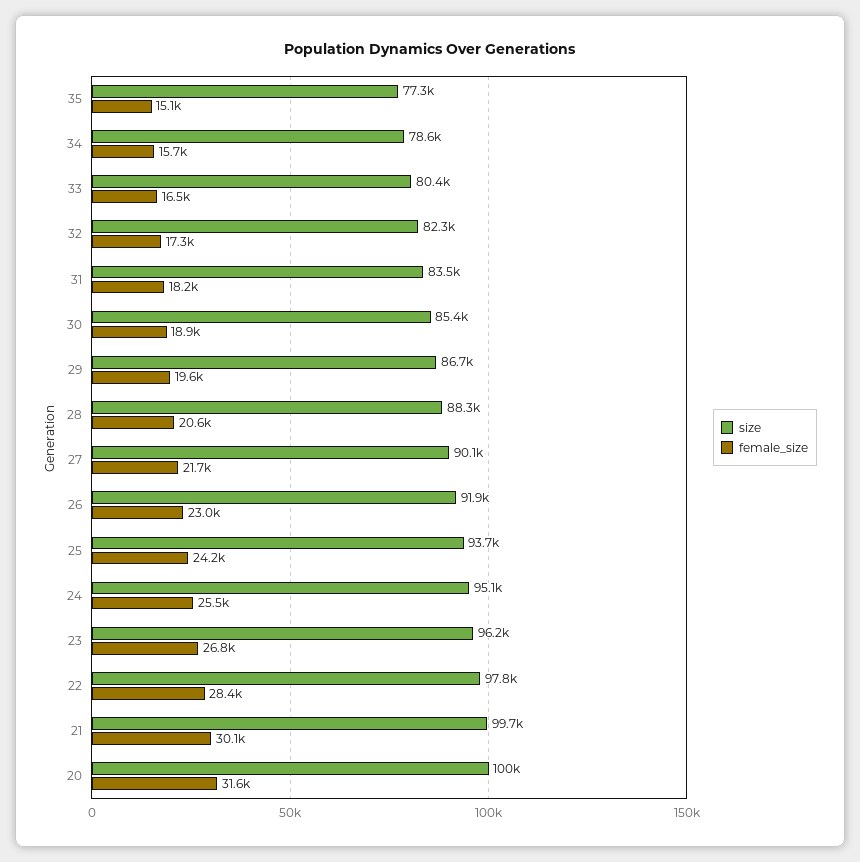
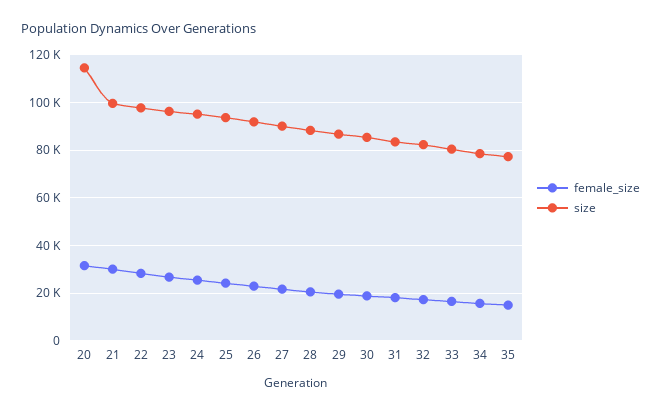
  {
    "size": {
      "35": 77300,
      "34": 78600,
      "33": 80400,
      "32": 82300,
      "31": 83500,
      "30": 85400,
      "29": 86700,
      "28": 88300,
      "27": 90100,
      "26": 91900,
      "25": 93700,
      "24": 95100,
      "23": 96200,
      "22": 97800,
      "21": 99700,
-     "20": 100000
+     "20": 115000
    },
    "female_size": {
      "35": 15100,
      "34": 15700,
      "33": 16500,
      "32": 17300,
      "31": 18200,
      "30": 18900,
      "29": 19600,
      "28": 20600,
      "27": 21700,
      "26": 23000,
      "25": 24200,
      "24": 25500,
      "23": 26800,
      "22": 28400,
      "21": 30100,
      "20": 31600
    }
  }

